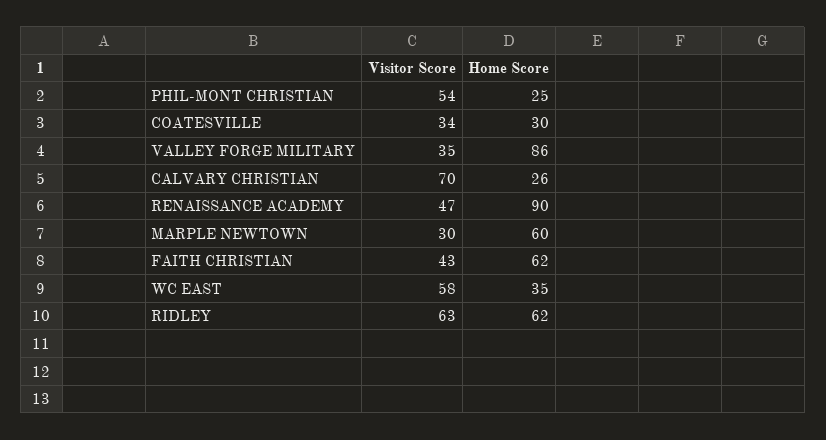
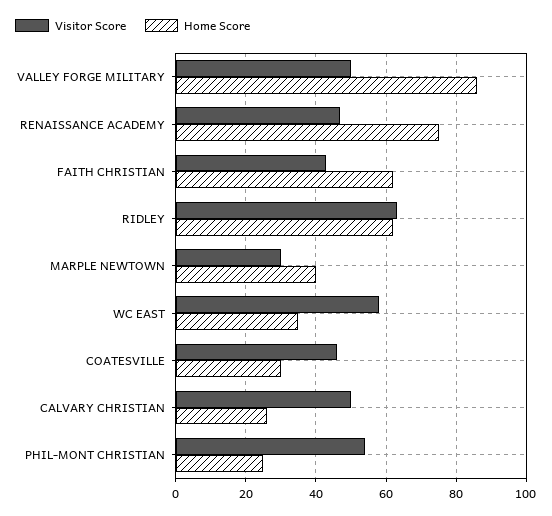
  {
    "Visitor Score": {
      "PHIL-MONT CHRISTIAN": 54,
-     "COATESVILLE": 34,
+     "COATESVILLE": 45,
-     "VALLEY FORGE MILITARY": 35,
+     "VALLEY FORGE MILITARY": 50,
-     "CALVARY CHRISTIAN": 70,
+     "CALVARY CHRISTIAN": 50,
      "RENAISSANCE ACADEMY": 47,
      "MARPLE NEWTOWN": 30,
      "FAITH CHRISTIAN": 43,
      "WC EAST": 58,
      "RIDLEY": 63
    },
    "Home Score": {
      "PHIL-MONT CHRISTIAN": 25,
      "COATESVILLE": 30,
      "VALLEY FORGE MILITARY": 86,
      "CALVARY CHRISTIAN": 26,
-     "RENAISSANCE ACADEMY": 90,
+     "RENAISSANCE ACADEMY": 75,
-     "MARPLE NEWTOWN": 60,
+     "MARPLE NEWTOWN": 40,
      "FAITH CHRISTIAN": 62,
      "WC EAST": 35,
      "RIDLEY": 62
    }
  }

